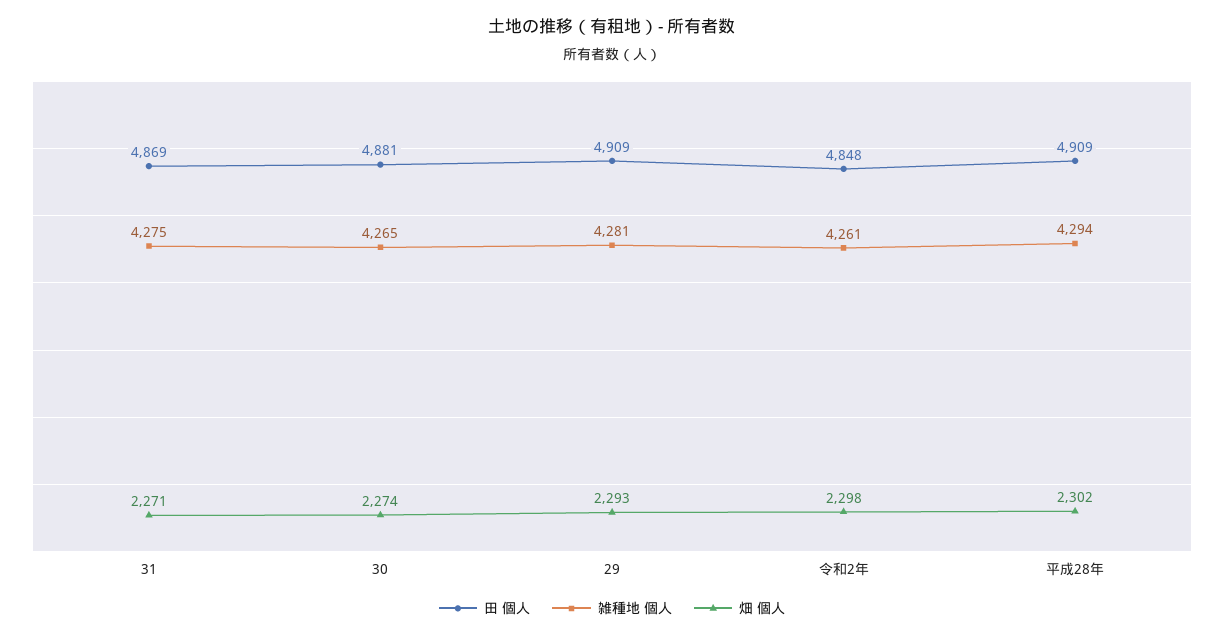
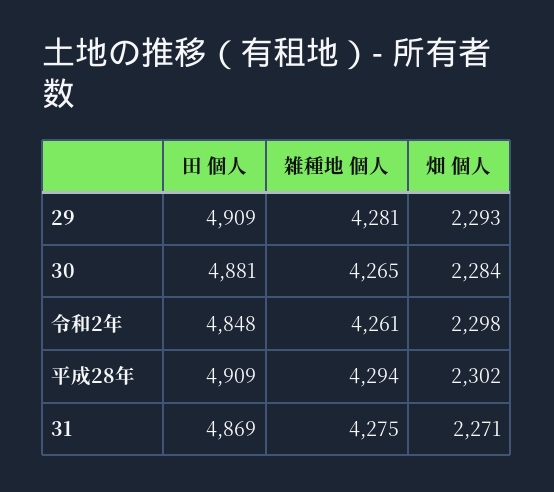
  {
    "田 個人": {
      "31": 4869,
      "30": 4881,
      "29": 4909,
      "令和2年": 4848,
      "平成28年": 4909
    },
    "雑種地 個人": {
      "31": 4275,
      "30": 4265,
      "29": 4281,
      "令和2年": 4261,
      "平成28年": 4294
    },
    "畑 個人": {
      "31": 2271,
-     "30": 2274,
+     "30": 2284,
      "29": 2293,
      "令和2年": 2298,
      "平成28年": 2302
    }
  }

